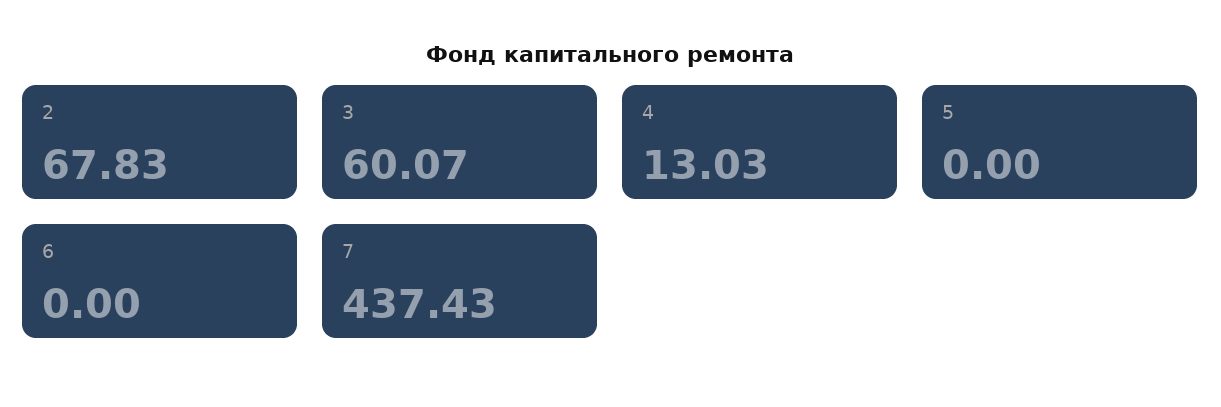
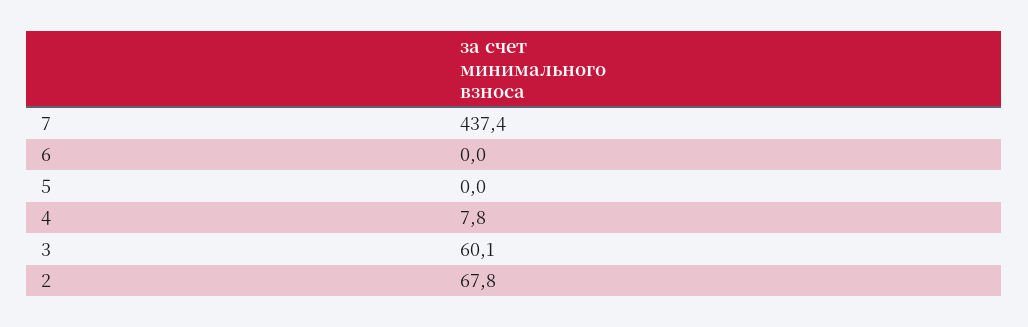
  {
    "2": 67.83,
    "3": 60.07,
-   "4": 13.03,
+   "4": 7.8,
    "5": 0,
    "6": 0,
    "7": 437.43
  }

